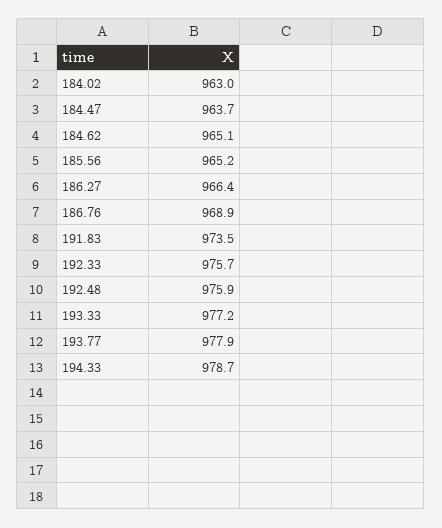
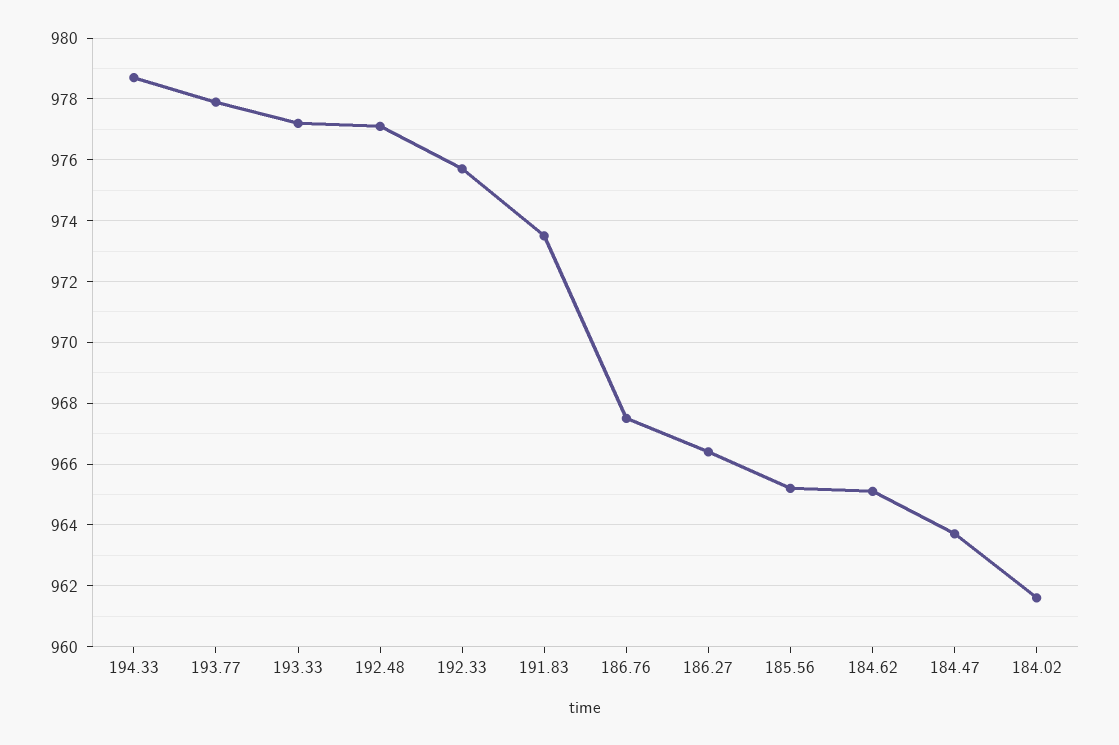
  {
-   "184.02": 963,
+   "184.02": 961.5,
    "184.47": 963.7,
    "184.62": 965.1,
    "185.56": 965.2,
    "186.27": 966.4,
-   "186.76": 968.9,
+   "186.76": 967.5,
    "191.83": 973.5,
    "192.33": 975.7,
-   "192.48": 975.9,
+   "192.48": 977,
    "193.33": 977.2,
    "193.77": 977.9,
    "194.33": 978.7
  }

